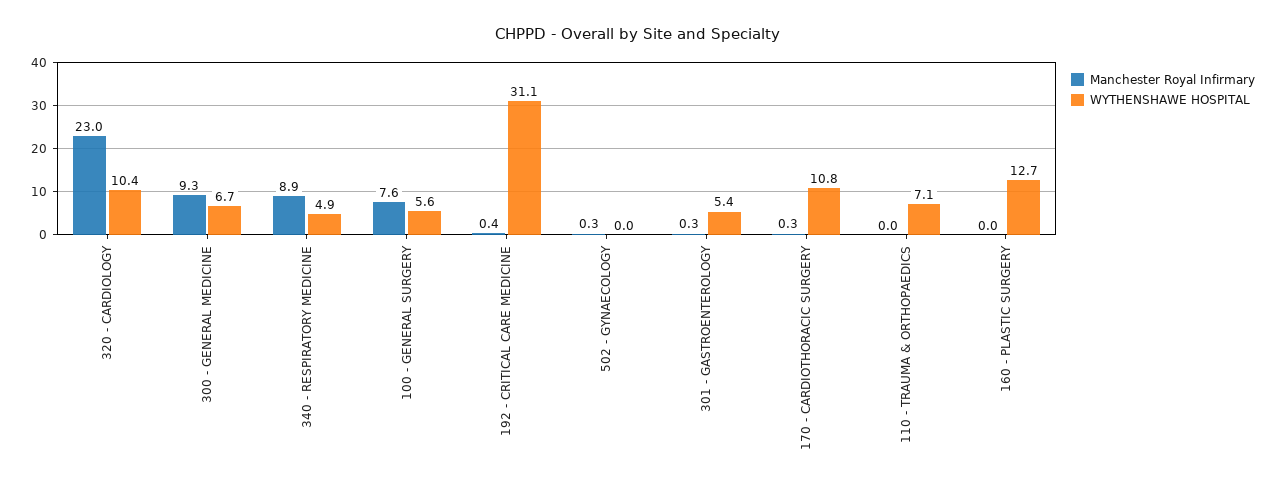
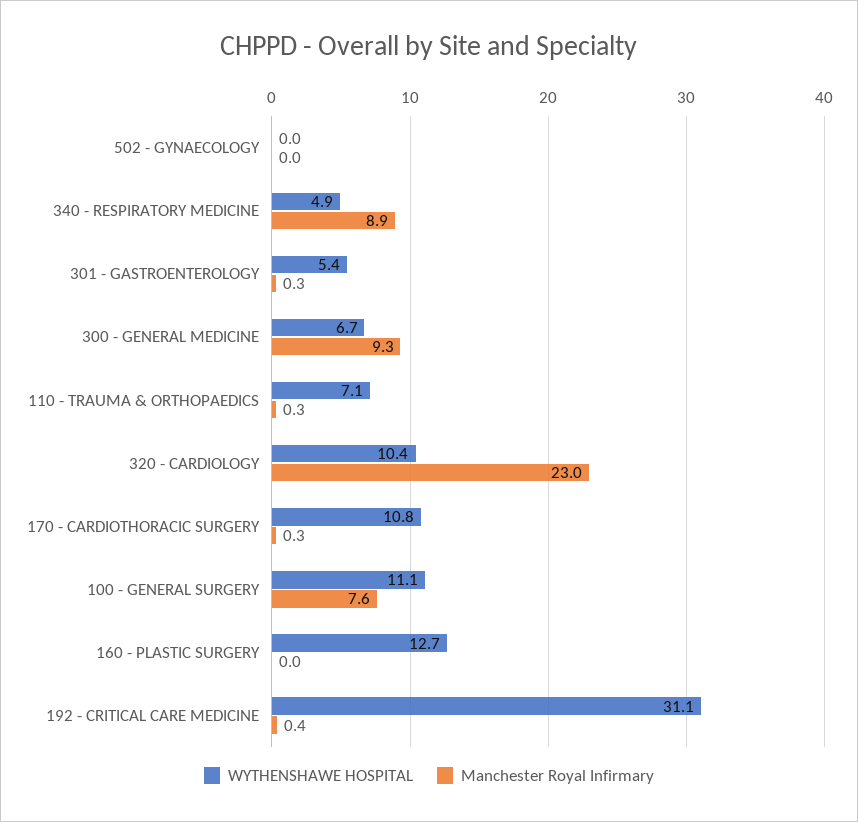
  {
    "Manchester Royal Infirmary": {
      "320 - CARDIOLOGY": 23,
      "300 - GENERAL MEDICINE": 9.3,
      "340 - RESPIRATORY MEDICINE": 8.9,
      "100 - GENERAL SURGERY": 7.6,
      "192 - CRITICAL CARE MEDICINE": 0.4,
-     "502 - GYNAECOLOGY": 0.3,
+     "502 - GYNAECOLOGY": 0,
      "301 - GASTROENTEROLOGY": 0.3,
      "170 - CARDIOTHORACIC SURGERY": 0.3,
-     "110 - TRAUMA & ORTHOPAEDICS": 0,
+     "110 - TRAUMA & ORTHOPAEDICS": 0.3,
      "160 - PLASTIC SURGERY": 0
    },
    "WYTHENSHAWE HOSPITAL": {
      "320 - CARDIOLOGY": 10.4,
      "300 - GENERAL MEDICINE": 6.7,
      "340 - RESPIRATORY MEDICINE": 4.9,
-     "100 - GENERAL SURGERY": 5.6,
+     "100 - GENERAL SURGERY": 11.1,
      "192 - CRITICAL CARE MEDICINE": 31.1,
      "502 - GYNAECOLOGY": 0,
      "301 - GASTROENTEROLOGY": 5.4,
      "170 - CARDIOTHORACIC SURGERY": 10.8,
      "110 - TRAUMA & ORTHOPAEDICS": 7.1,
      "160 - PLASTIC SURGERY": 12.7
    }
  }

